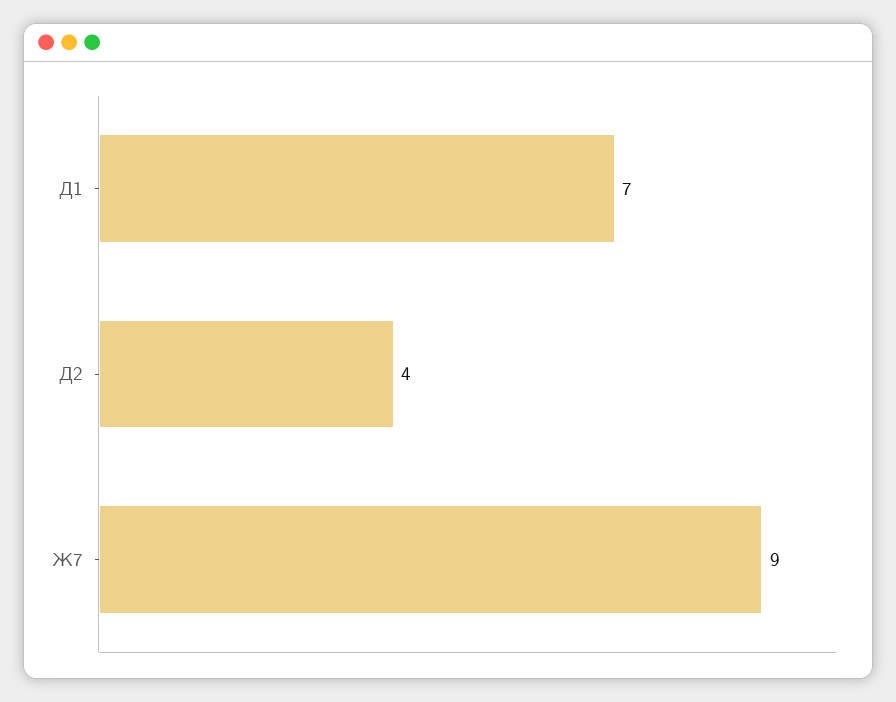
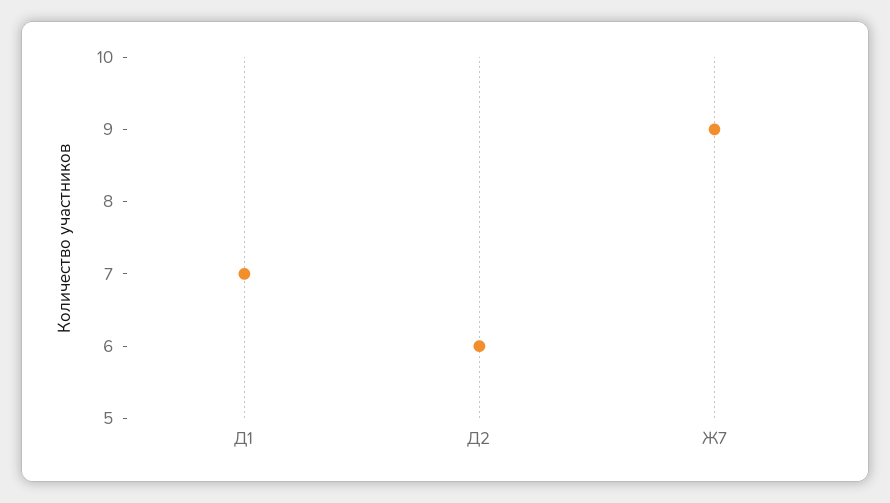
  {
    "Д1": 7,
-   "Д2": 4,
+   "Д2": 6,
    "Ж7": 9
  }

